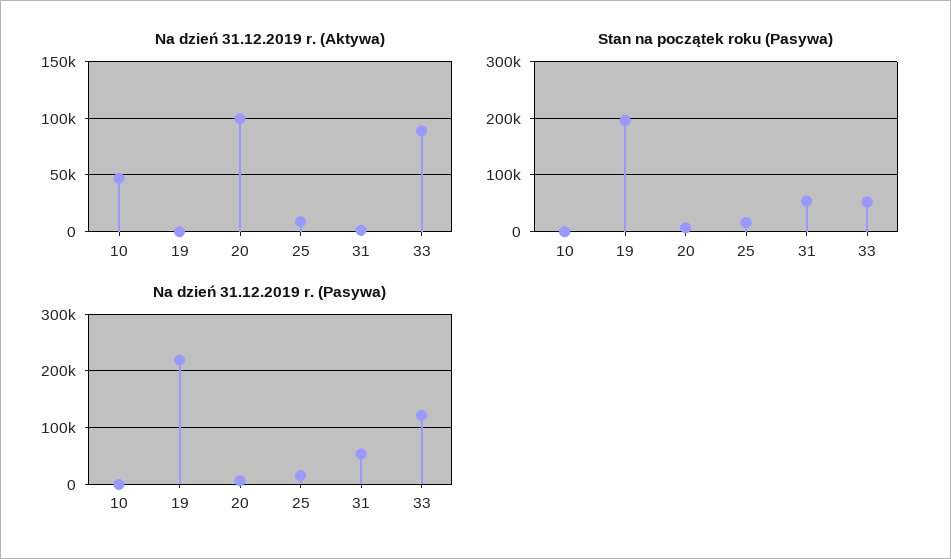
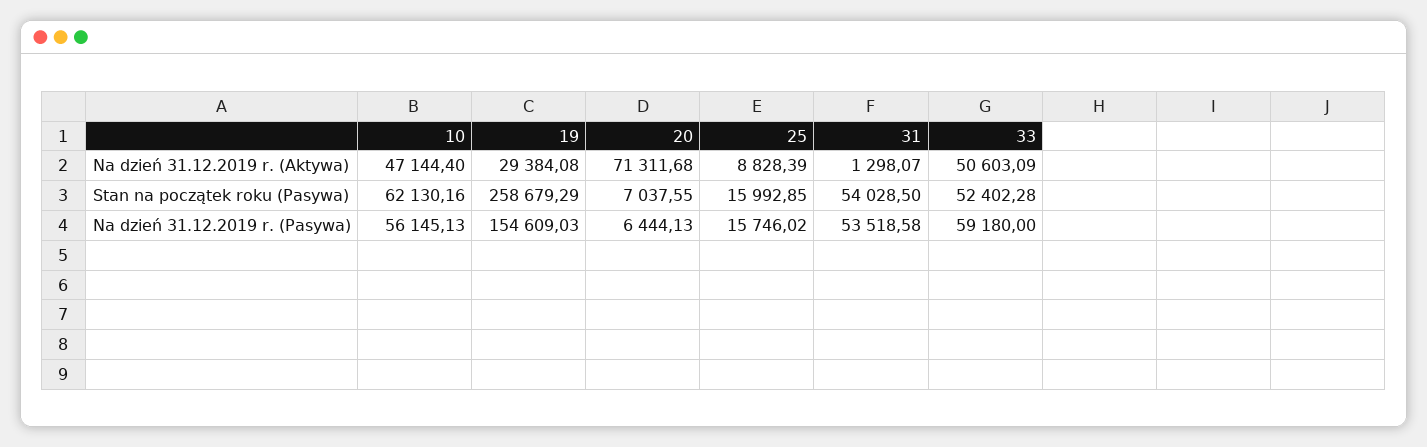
  {
    "Na dzień 31.12.2019 r. (Aktywa)": {
      "10": 47144.4,
-     "19": 0,
+     "19": 29384.08,
-     "20": 100000,
+     "20": 71311.68,
      "25": 8828.39,
      "31": 1298.07,
-     "33": 90000
+     "33": 50603.09
    },
    "Stan na początek roku (Pasywa)": {
-     "10": 0,
+     "10": 62130.16,
-     "19": 200000,
+     "19": 258679.29,
      "20": 7037.55,
      "25": 15992.85,
      "31": 54028.5,
      "33": 52402.28
    },
    "Na dzień 31.12.2019 r. (Pasywa)": {
-     "10": 0,
+     "10": 56145.13,
-     "19": 220000,
+     "19": 154609.03,
      "20": 6444.13,
      "25": 15746.02,
      "31": 53518.58,
-     "33": 120000
+     "33": 59180
    }
  }

